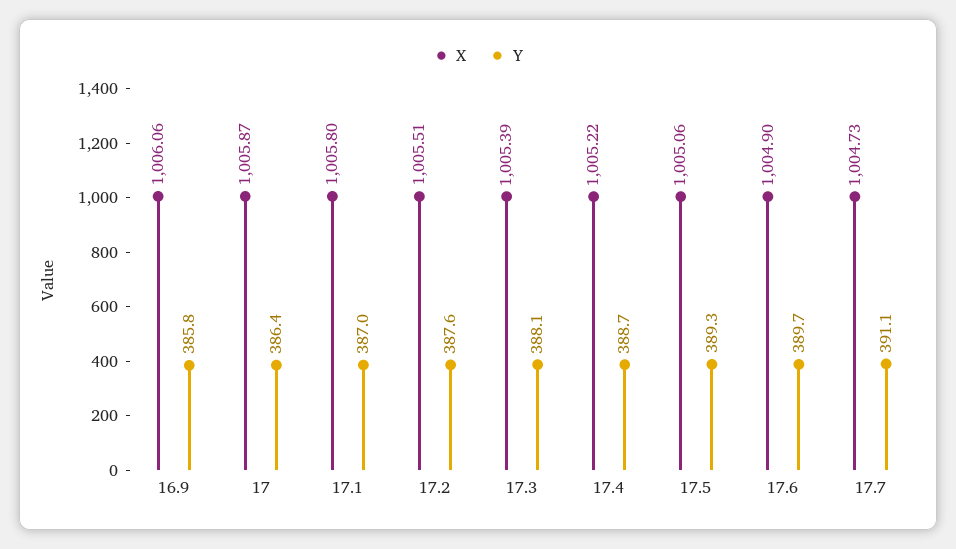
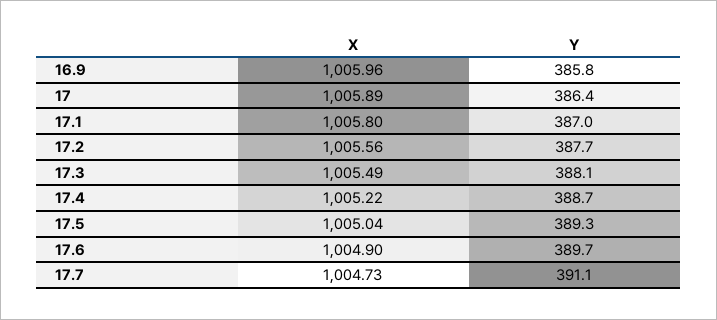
  {
    "X": {
-     "16.9": 1006.06,
+     "16.9": 1005.96,
-     "17": 1005.87,
+     "17": 1005.89,
      "17.1": 1005.8,
-     "17.2": 1005.51,
+     "17.2": 1005.56,
-     "17.3": 1005.39,
+     "17.3": 1005.49,
      "17.4": 1005.22,
-     "17.5": 1005.06,
+     "17.5": 1005.04,
      "17.6": 1004.9,
      "17.7": 1004.73
    },
    "Y": {
      "16.9": 385.8,
      "17": 386.4,
      "17.1": 387,
-     "17.2": 387.6,
+     "17.2": 387.7,
      "17.3": 388.1,
      "17.4": 388.7,
      "17.5": 389.3,
      "17.6": 389.7,
      "17.7": 391.1
    }
  }

